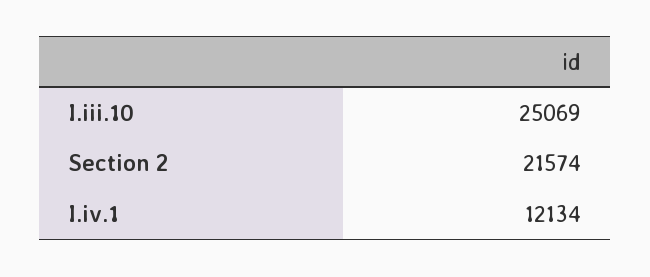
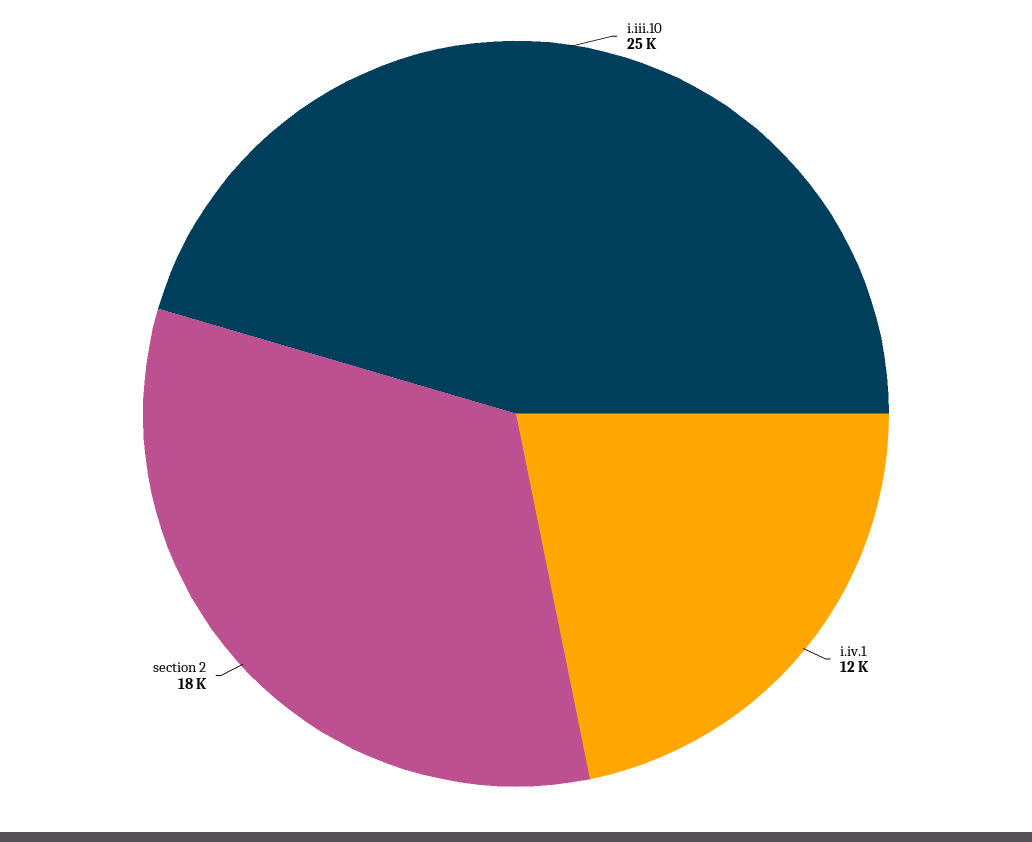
  {
    "I.iii.10": 25069,
-   "Section 2": 21574,
+   "Section 2": 18000,
    "I.iv.1": 12134
  }

